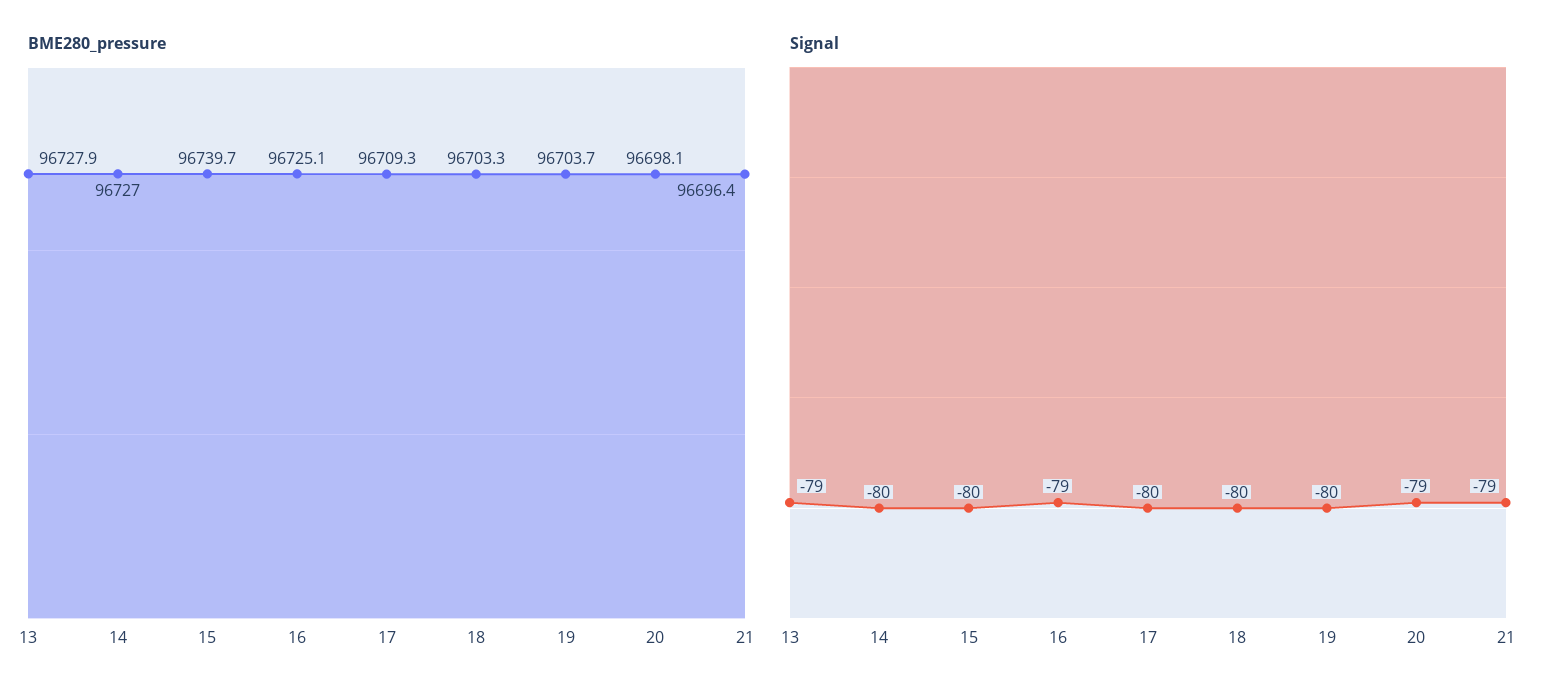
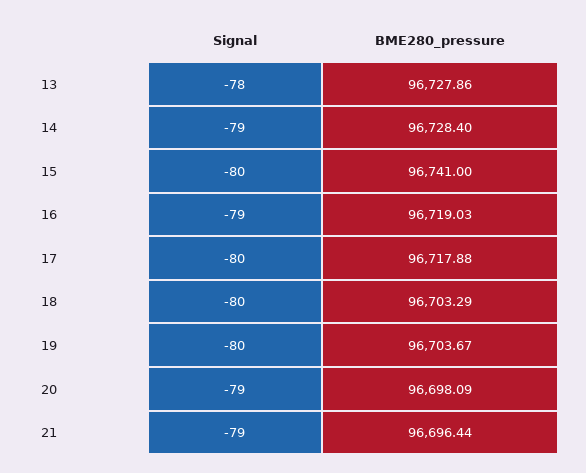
  {
    "BME280_pressure": {
      "13": 96727.86,
-     "14": 96727,
+     "14": 96728.4,
-     "15": 96739.7,
+     "15": 96741,
-     "16": 96725.1,
+     "16": 96719.03,
-     "17": 96709.3,
+     "17": 96717.88,
      "18": 96703.29,
      "19": 96703.67,
      "20": 96698.09,
      "21": 96696.44
    },
    "Signal": {
-     "13": -79,
+     "13": -78,
-     "14": -80,
+     "14": -79,
      "15": -80,
      "16": -79,
      "17": -80,
      "18": -80,
      "19": -80,
      "20": -79,
      "21": -79
    }
  }

